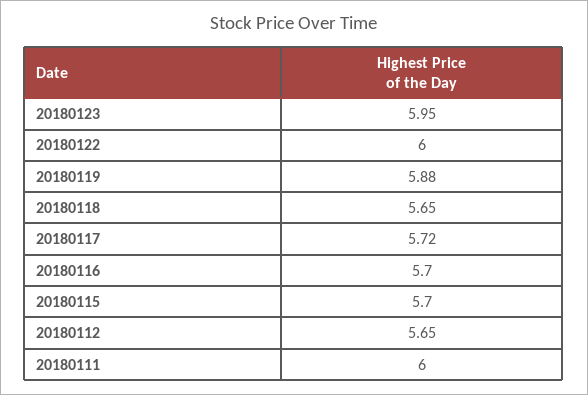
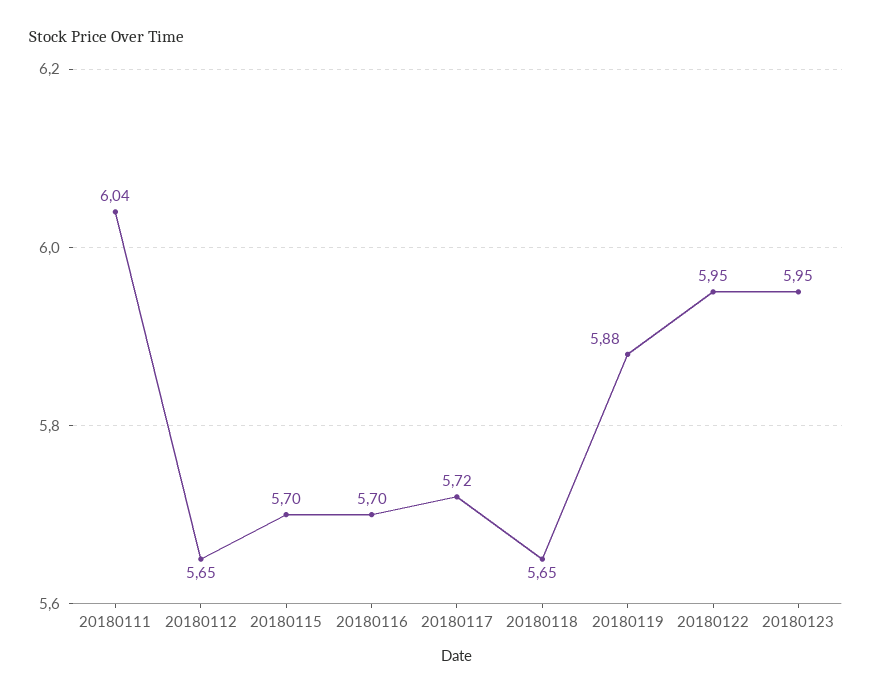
  {
    "20180123": 5.95,
-   "20180122": 6,
+   "20180122": 5.95,
    "20180119": 5.88,
    "20180118": 5.65,
    "20180117": 5.72,
    "20180116": 5.7,
    "20180115": 5.7,
    "20180112": 5.65,
-   "20180111": 6
+   "20180111": 6.04
  }

